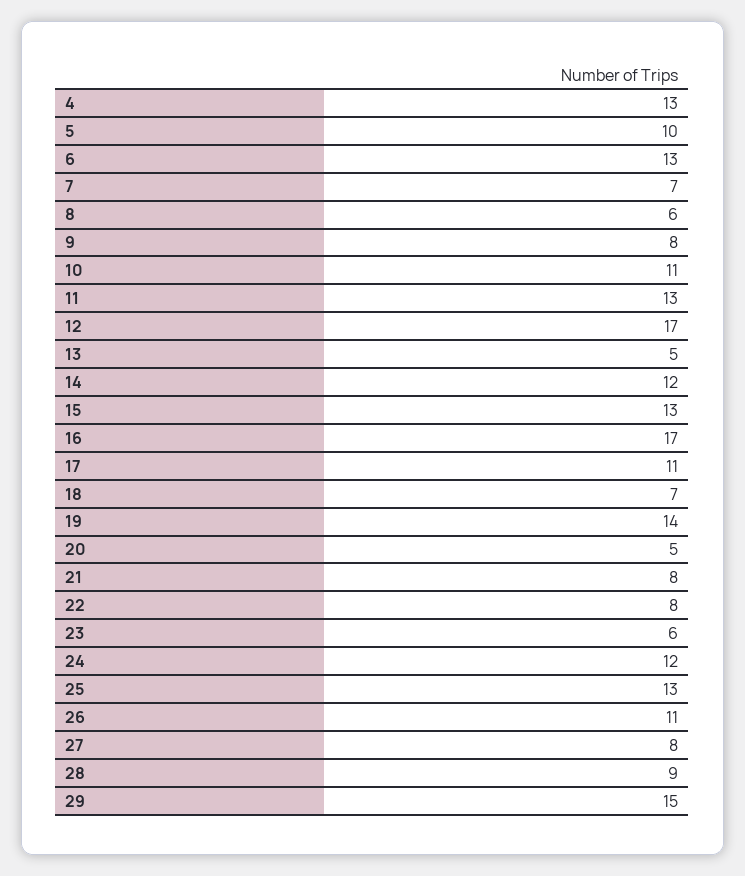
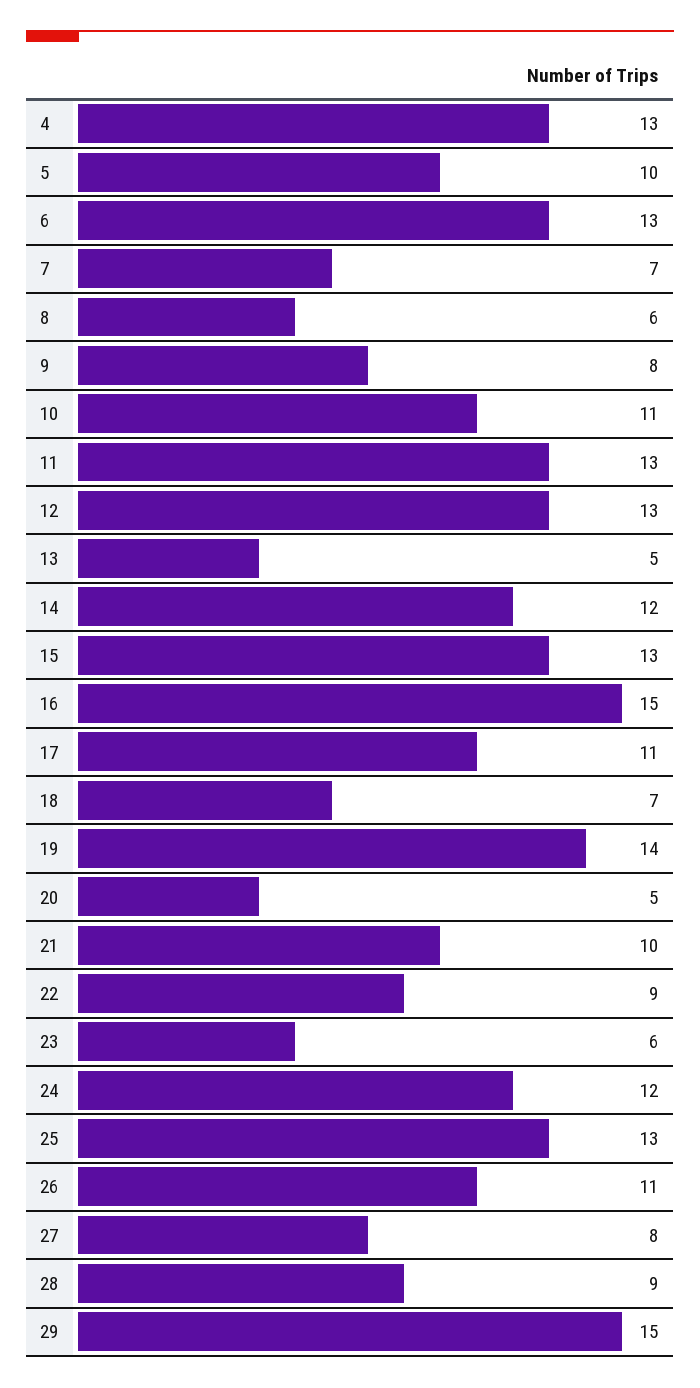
  {
    "4": 13,
    "5": 10,
    "6": 13,
    "7": 7,
    "8": 6,
    "9": 8,
    "10": 11,
    "11": 13,
-   "12": 17,
+   "12": 13,
    "13": 5,
    "14": 12,
    "15": 13,
-   "16": 17,
+   "16": 15,
    "17": 11,
    "18": 7,
    "19": 14,
    "20": 5,
-   "21": 8,
+   "21": 10,
-   "22": 8,
+   "22": 9,
    "23": 6,
    "24": 12,
    "25": 13,
    "26": 11,
    "27": 8,
    "28": 9,
    "29": 15
  }

